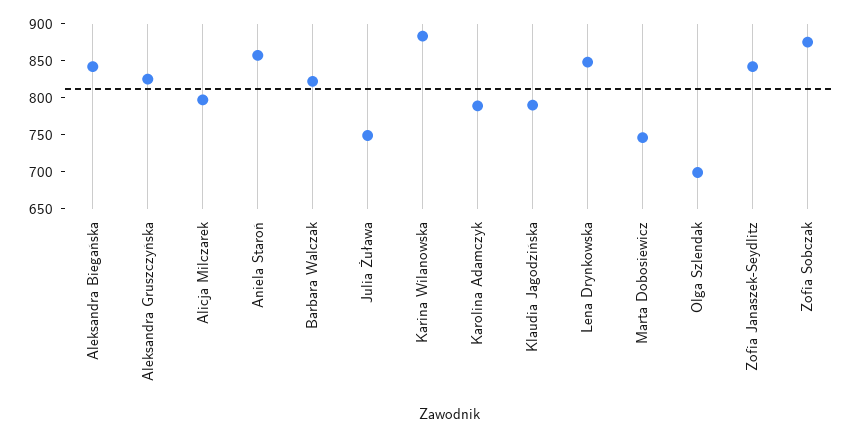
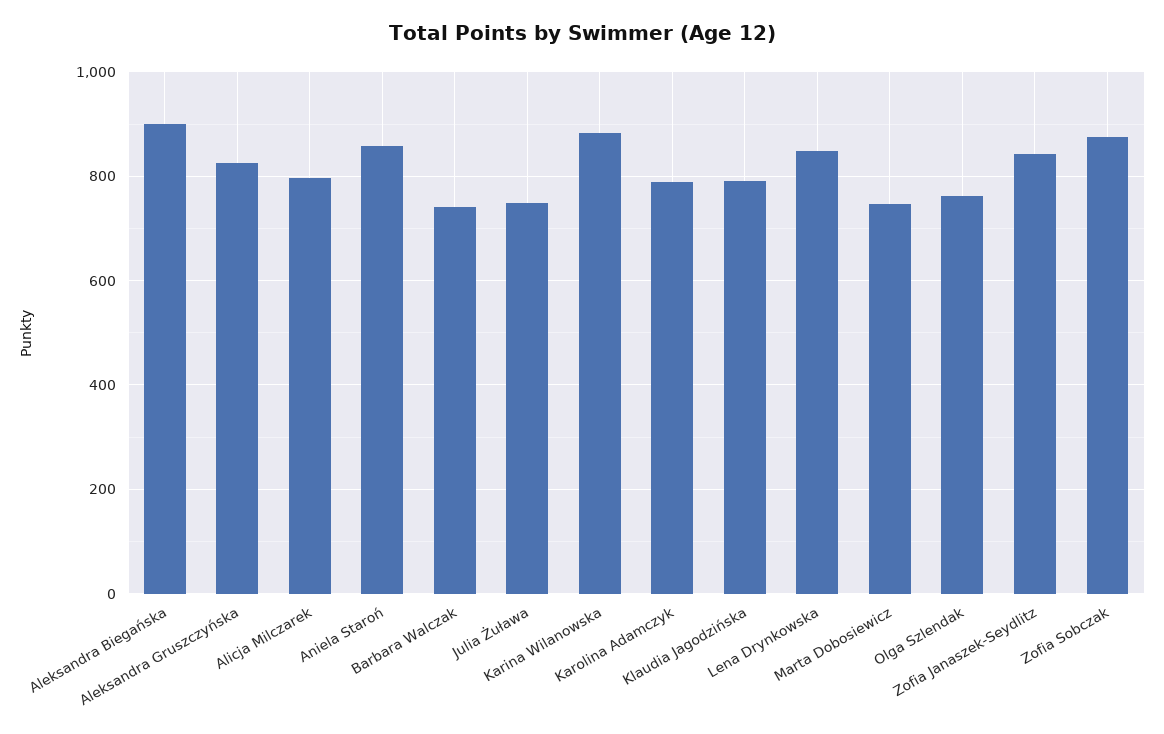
  {
-   "Aleksandra Biegańska": 850,
+   "Aleksandra Biegańska": 900,
    "Aleksandra Gruszczyńska": 820,
    "Alicja Milczarek": 800,
    "Aniela Staroń": 860,
-   "Barbara Walczak": 825,
+   "Barbara Walczak": 740,
    "Julia Żuława": 740,
    "Karina Wilanowska": 880,
    "Karolina Adamczyk": 780,
    "Klaudia Jagodzińska": 800,
    "Lena Drynkowska": 840,
    "Marta Dobosiewicz": 740,
-   "Olga Szlendak": 700,
+   "Olga Szlendak": 760,
    "Zofia Janaszek-Seydlitz": 840,
    "Zofia Sobczak": 880
  }

